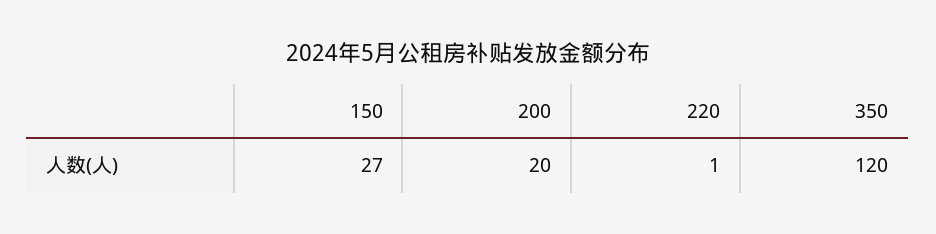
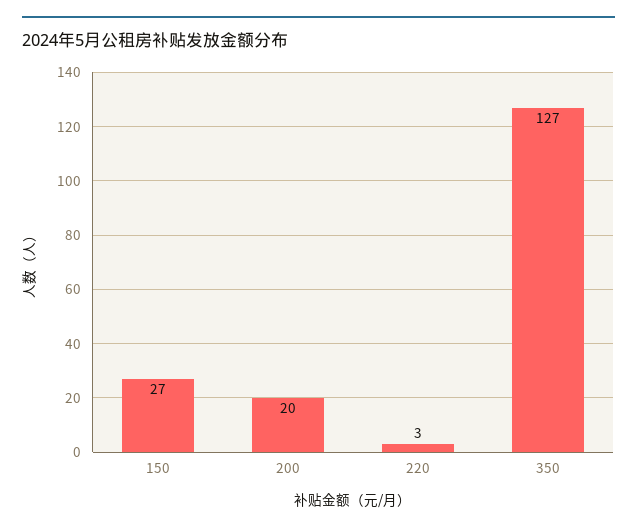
  {
    "150": 27,
    "200": 20,
-   "220": 1,
+   "220": 3,
-   "350": 120
+   "350": 127
  }

